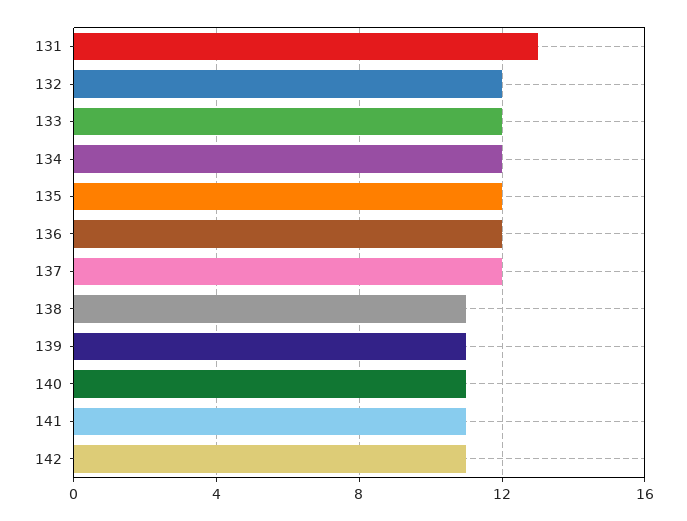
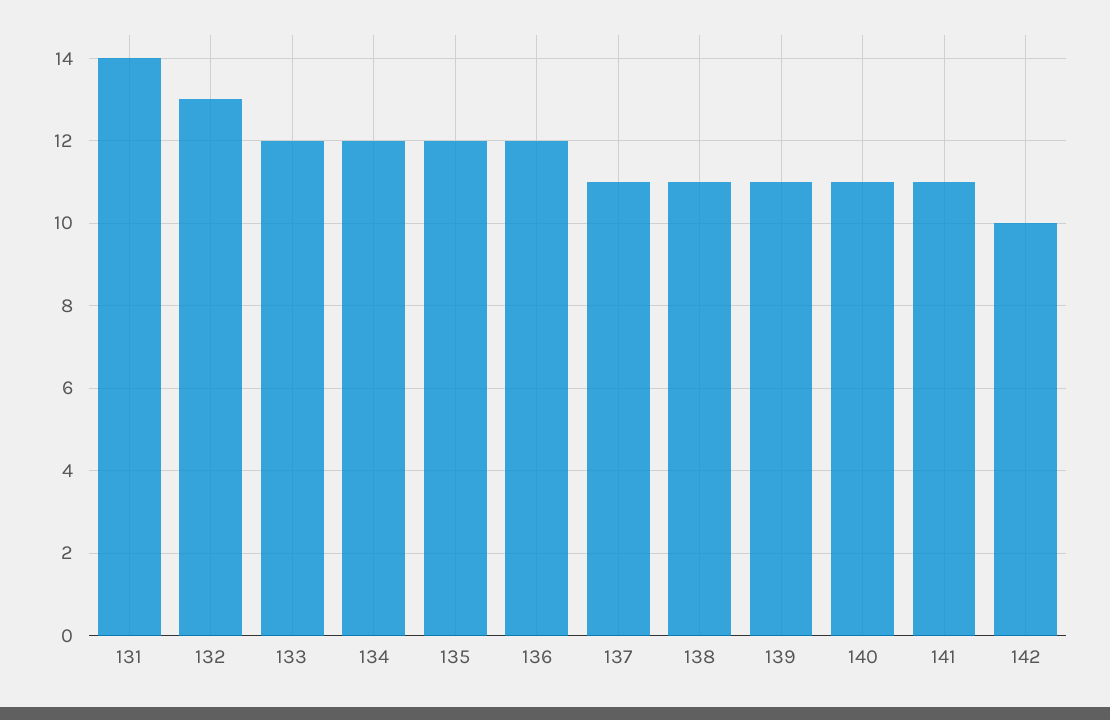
  {
-   "131": 13,
+   "131": 14,
-   "132": 12,
+   "132": 13,
    "133": 12,
    "134": 12,
    "135": 12,
    "136": 12,
-   "137": 12,
+   "137": 11,
    "138": 11,
    "139": 11,
    "140": 11,
    "141": 11,
-   "142": 11
+   "142": 10
  }

